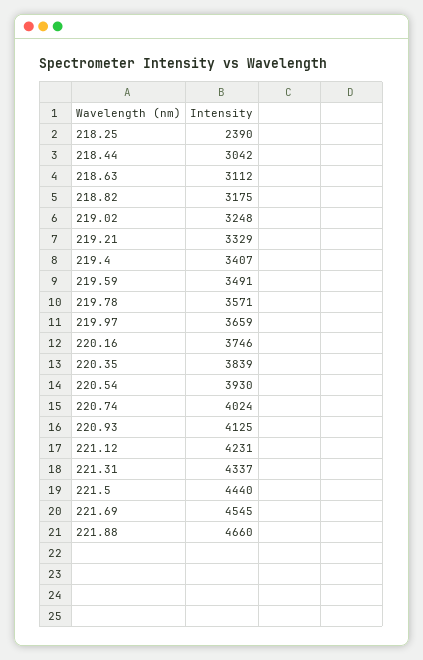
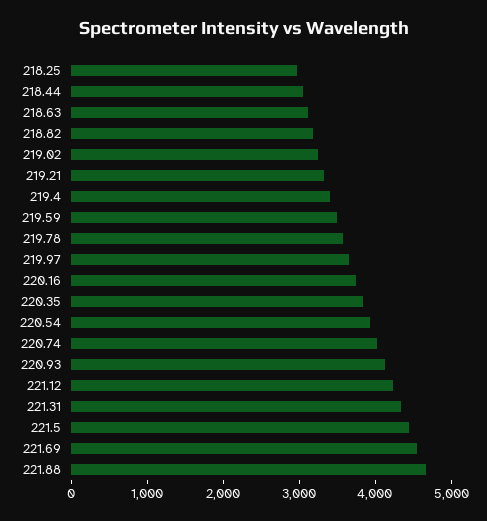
  {
-   "218.25": 2390,
+   "218.25": 3000,
    "218.44": 3042,
    "218.63": 3112,
    "218.82": 3175,
    "219.02": 3248,
    "219.21": 3329,
    "219.4": 3407,
    "219.59": 3491,
    "219.78": 3571,
    "219.97": 3659,
    "220.16": 3746,
    "220.35": 3839,
    "220.54": 3930,
    "220.74": 4024,
    "220.93": 4125,
    "221.12": 4231,
    "221.31": 4337,
    "221.5": 4440,
    "221.69": 4545,
    "221.88": 4660
  }

